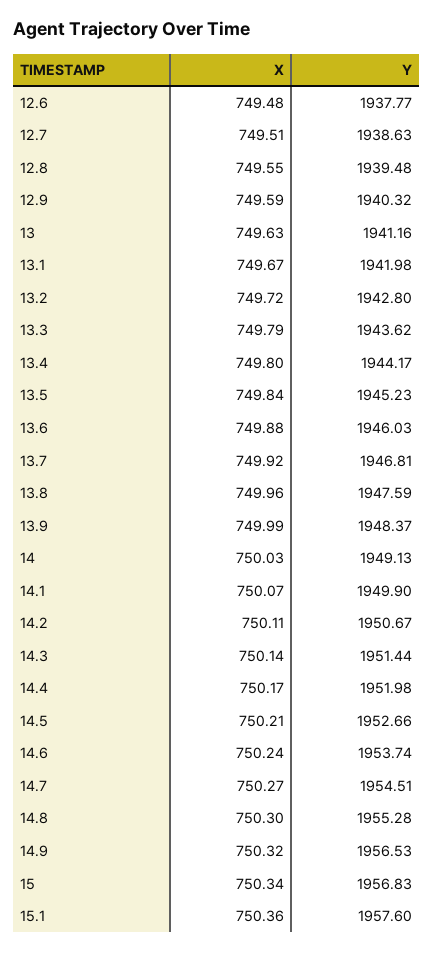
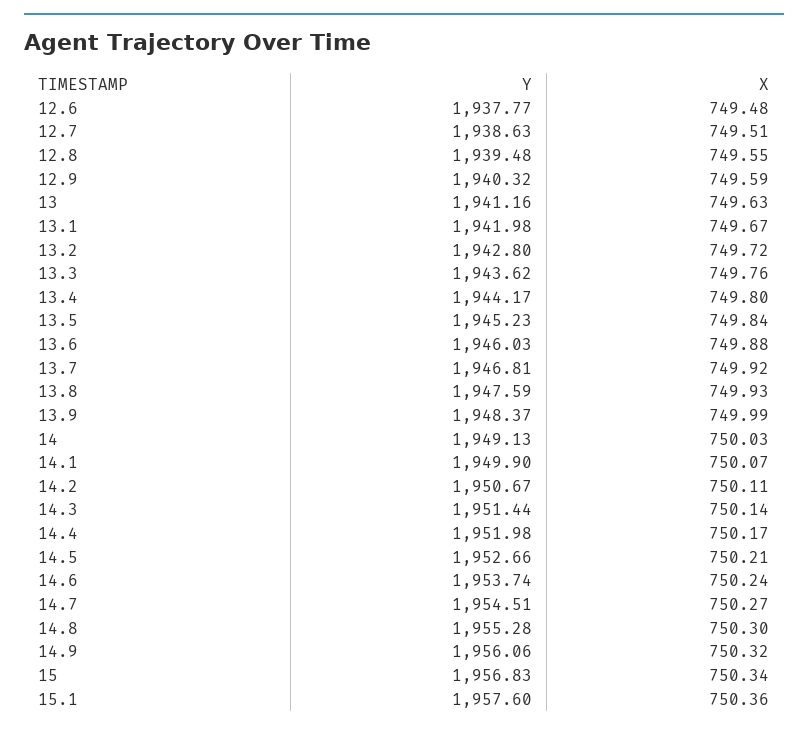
  {
    "X": {
      "12.6": 749.48,
      "12.7": 749.51,
      "12.8": 749.55,
      "12.9": 749.59,
      "13": 749.63,
      "13.1": 749.67,
      "13.2": 749.72,
-     "13.3": 749.79,
+     "13.3": 749.76,
      "13.4": 749.8,
      "13.5": 749.84,
      "13.6": 749.88,
      "13.7": 749.92,
-     "13.8": 749.96,
+     "13.8": 749.93,
      "13.9": 749.99,
      "14": 750.03,
      "14.1": 750.07,
      "14.2": 750.11,
      "14.3": 750.14,
      "14.4": 750.17,
      "14.5": 750.21,
      "14.6": 750.24,
      "14.7": 750.27,
      "14.8": 750.3,
      "14.9": 750.32,
      "15": 750.34,
      "15.1": 750.36
    },
    "Y": {
      "12.6": 1937.77,
      "12.7": 1938.63,
      "12.8": 1939.48,
      "12.9": 1940.32,
      "13": 1941.16,
      "13.1": 1941.98,
      "13.2": 1942.8,
      "13.3": 1943.62,
      "13.4": 1944.17,
      "13.5": 1945.23,
      "13.6": 1946.03,
      "13.7": 1946.81,
      "13.8": 1947.59,
      "13.9": 1948.37,
      "14": 1949.13,
      "14.1": 1949.9,
      "14.2": 1950.67,
      "14.3": 1951.44,
      "14.4": 1951.98,
      "14.5": 1952.66,
      "14.6": 1953.74,
      "14.7": 1954.51,
      "14.8": 1955.28,
-     "14.9": 1956.53,
+     "14.9": 1956.06,
      "15": 1956.83,
      "15.1": 1957.6
    }
  }

